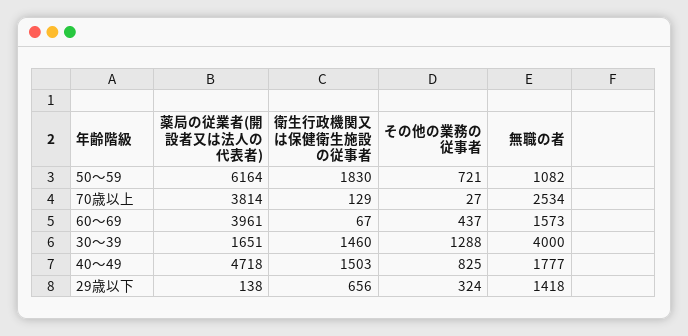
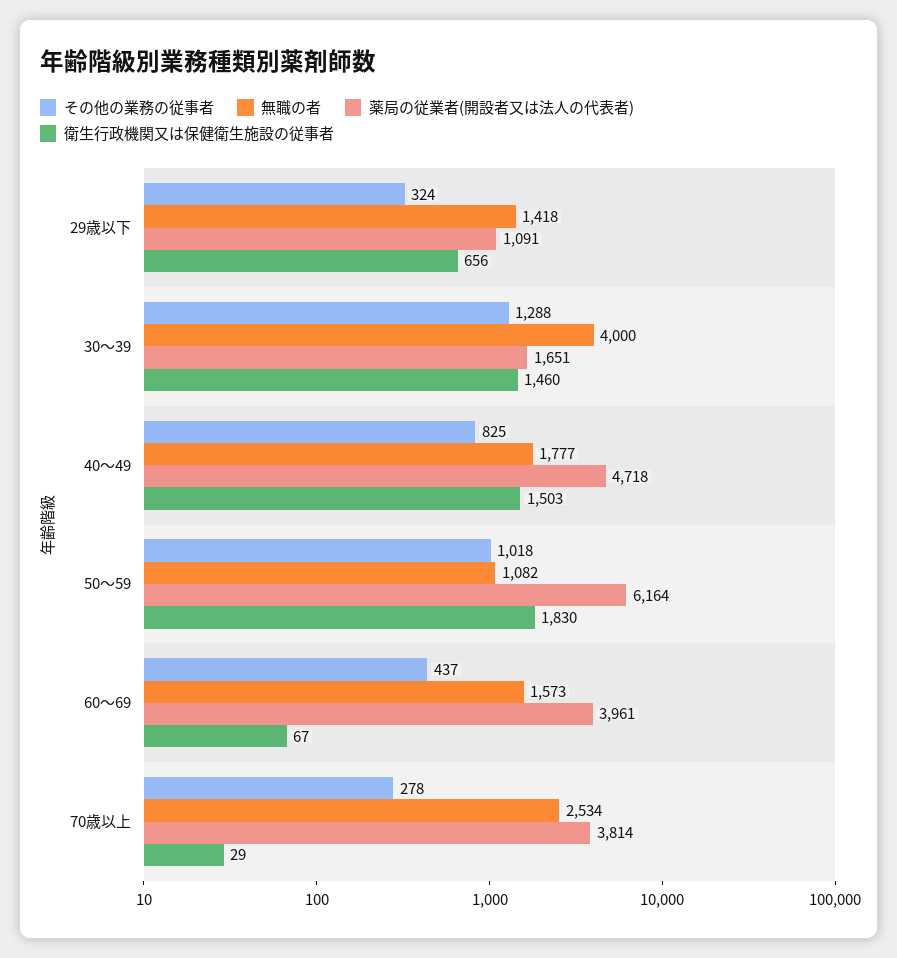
  {
    "薬局の従業者(開設者又は法人の代表者)": {
      "50～59": 6164,
      "70歳以上": 3814,
      "60～69": 3961,
      "30～39": 1651,
      "40～49": 4718,
-     "29歳以下": 138
+     "29歳以下": 1091
    },
    "衛生行政機関又は保健衛生施設の従事者": {
      "50～59": 1830,
-     "70歳以上": 129,
+     "70歳以上": 29,
      "60～69": 67,
      "30～39": 1460,
      "40～49": 1503,
      "29歳以下": 656
    },
    "その他の業務の従事者": {
-     "50～59": 721,
+     "50～59": 1018,
-     "70歳以上": 27,
+     "70歳以上": 278,
      "60～69": 437,
      "30～39": 1288,
      "40～49": 825,
      "29歳以下": 324
    },
    "無職の者": {
      "50～59": 1082,
      "70歳以上": 2534,
      "60～69": 1573,
      "30～39": 4000,
      "40～49": 1777,
      "29歳以下": 1418
    }
  }

